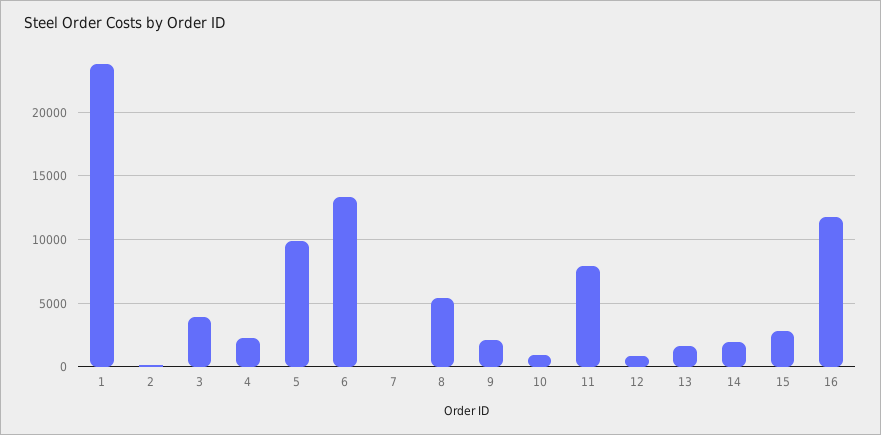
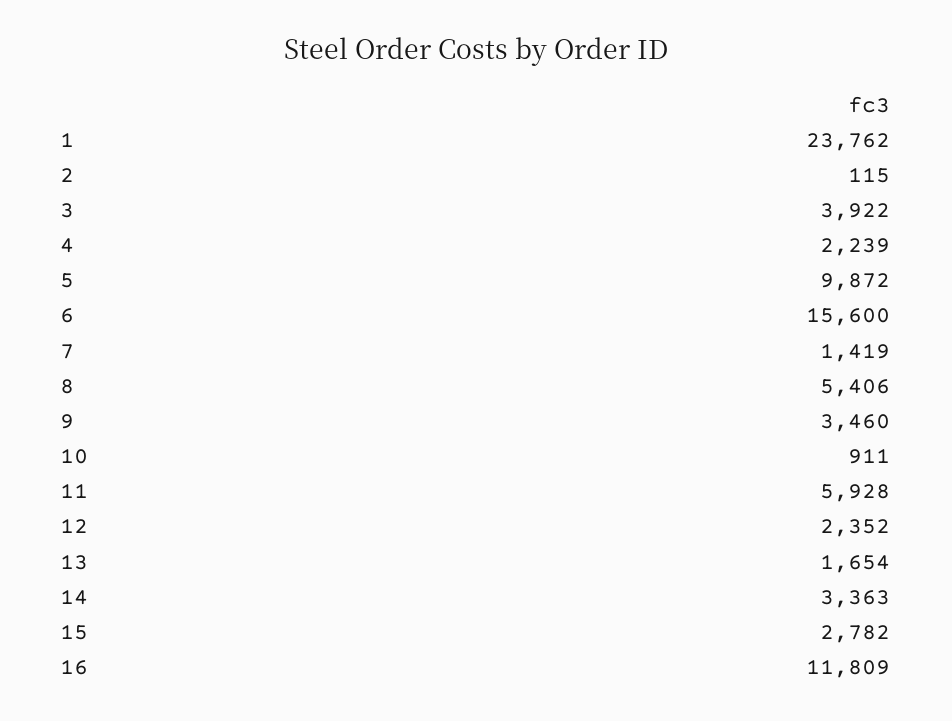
  {
    "1": 23762,
    "2": 115,
    "3": 3922,
    "4": 2239,
    "5": 9872,
-   "6": 13500,
+   "6": 15600,
-   "7": 0,
+   "7": 1419,
    "8": 5406,
-   "9": 2000,
+   "9": 3460,
    "10": 911,
-   "11": 8000,
+   "11": 5928,
-   "12": 1000,
+   "12": 2352,
    "13": 1654,
-   "14": 2000,
+   "14": 3363,
    "15": 2782,
    "16": 11809
  }

